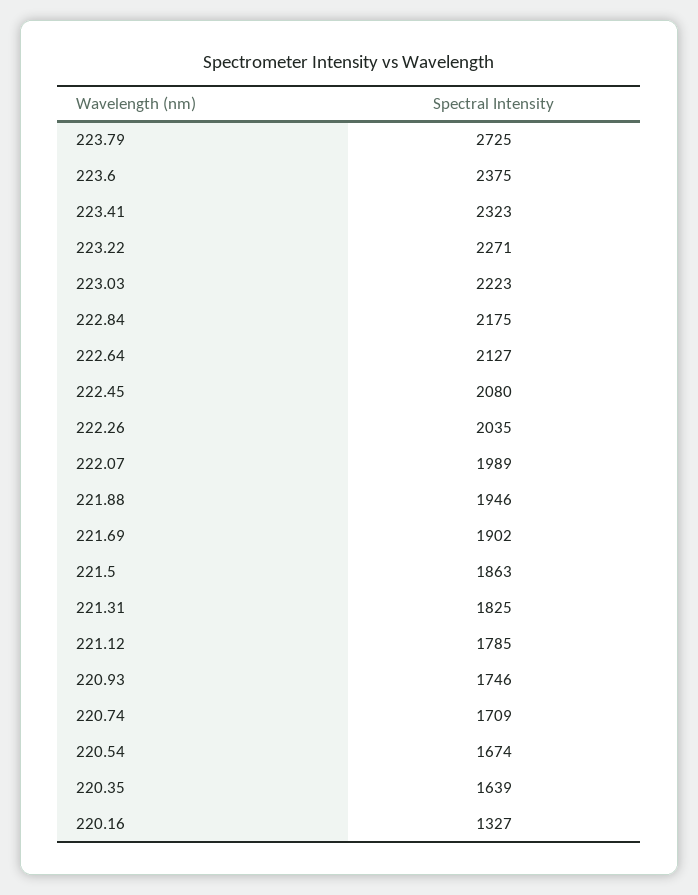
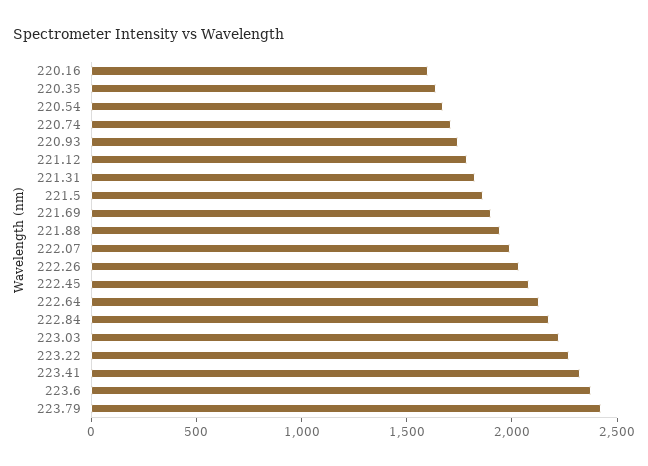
  {
-   "223.79": 2725,
+   "223.79": 2400,
    "223.6": 2375,
    "223.41": 2323,
    "223.22": 2271,
    "223.03": 2223,
    "222.84": 2175,
    "222.64": 2127,
    "222.45": 2080,
    "222.26": 2035,
    "222.07": 1989,
    "221.88": 1946,
    "221.69": 1902,
    "221.5": 1863,
    "221.31": 1825,
    "221.12": 1785,
    "220.93": 1746,
    "220.74": 1709,
    "220.54": 1674,
    "220.35": 1639,
-   "220.16": 1327
+   "220.16": 1600
  }

